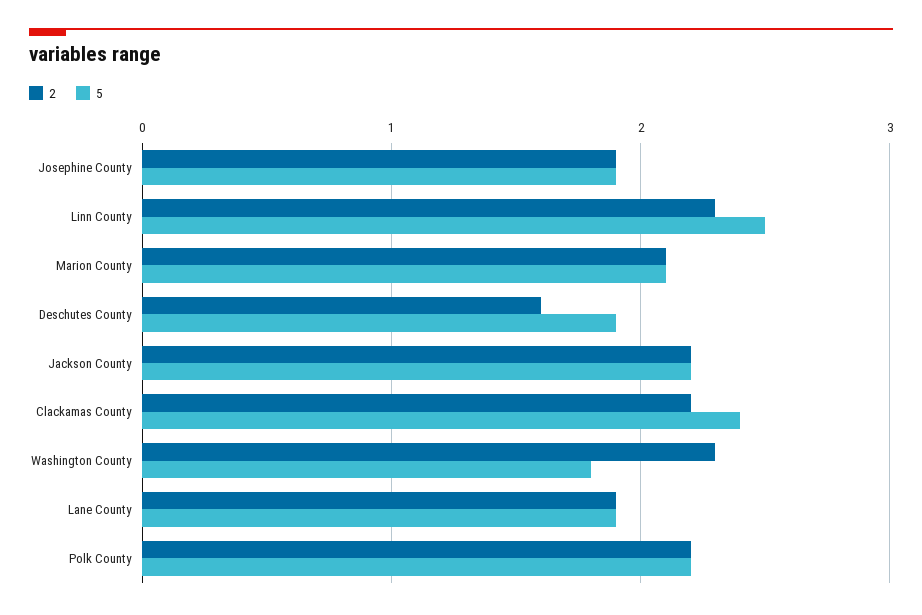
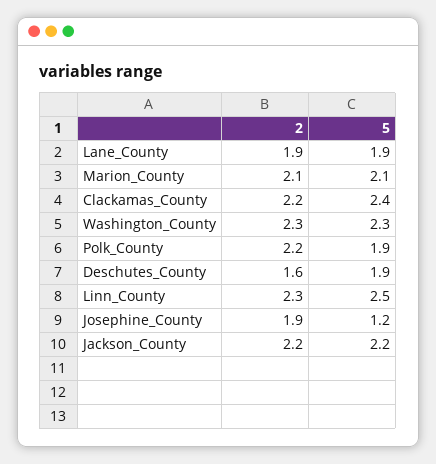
  {
    "2": {
      "Josephine County": 1.9,
      "Linn County": 2.3,
      "Marion County": 2.1,
      "Deschutes County": 1.6,
      "Jackson County": 2.2,
      "Clackamas County": 2.2,
      "Washington County": 2.3,
      "Lane County": 1.9,
      "Polk County": 2.2
    },
    "5": {
-     "Josephine County": 1.9,
+     "Josephine County": 1.2,
      "Linn County": 2.5,
      "Marion County": 2.1,
      "Deschutes County": 1.9,
      "Jackson County": 2.2,
      "Clackamas County": 2.4,
-     "Washington County": 1.8,
+     "Washington County": 2.3,
      "Lane County": 1.9,
-     "Polk County": 2.2
+     "Polk County": 1.9
    }
  }

